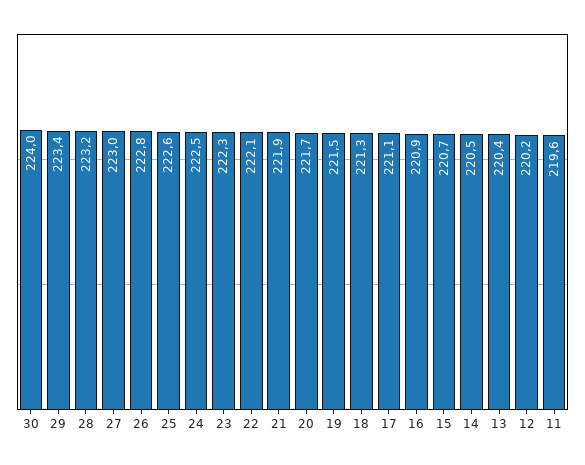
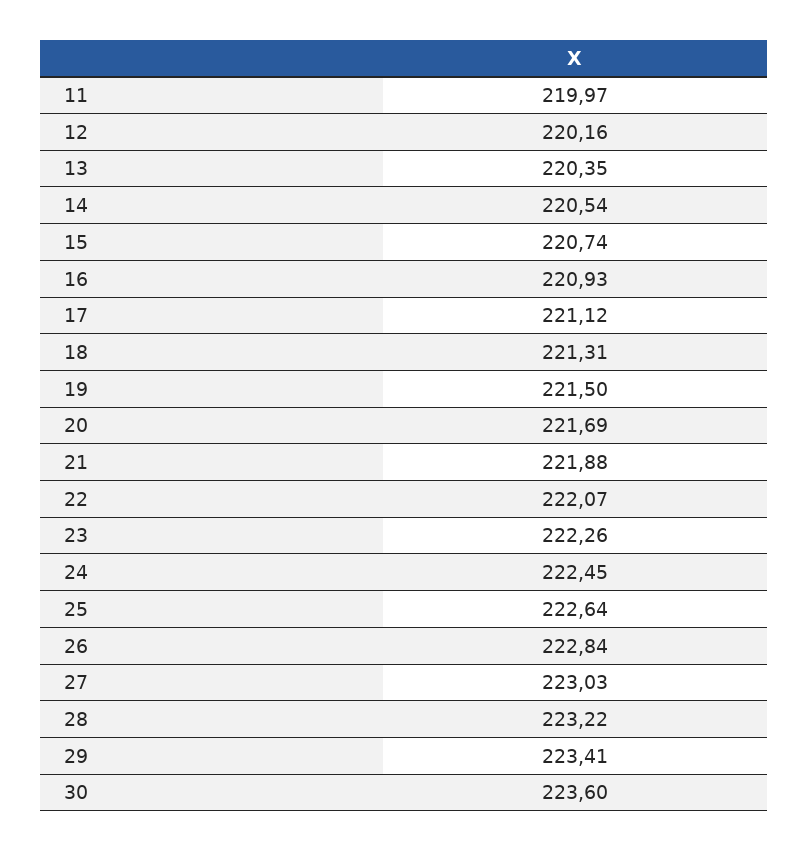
  {
-   "30": 224,
+   "30": 223.6,
    "29": 223.41,
    "28": 223.22,
    "27": 223.03,
    "26": 222.84,
    "25": 222.64,
    "24": 222.45,
    "23": 222.26,
    "22": 222.07,
    "21": 221.88,
    "20": 221.69,
    "19": 221.5,
    "18": 221.31,
    "17": 221.12,
    "16": 220.93,
    "15": 220.74,
    "14": 220.54,
    "13": 220.35,
    "12": 220.16,
-   "11": 219.6
+   "11": 219.97
  }

